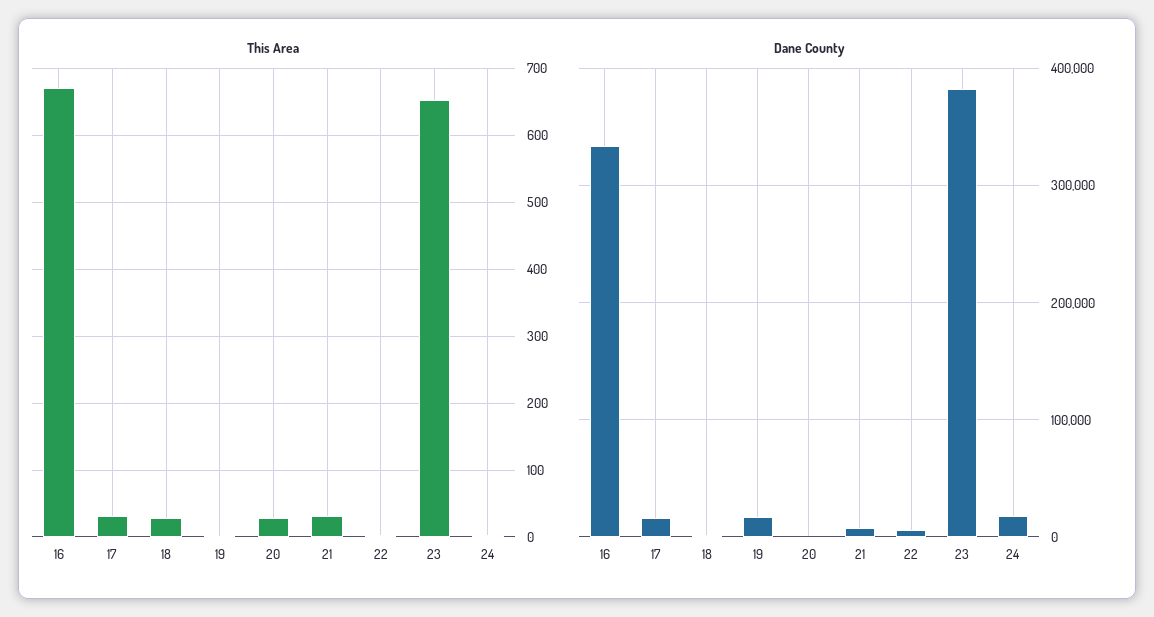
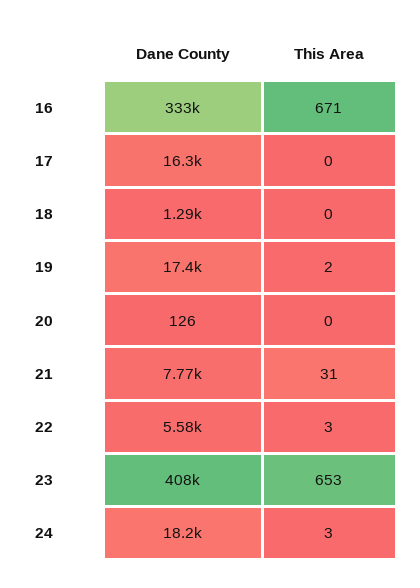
  {
    "This Area": {
      "16": 671,
-     "17": 30,
+     "17": 0,
-     "18": 30,
+     "18": 0,
      "19": 2,
-     "20": 30,
+     "20": 0,
      "21": 31,
      "22": 3,
      "23": 653,
      "24": 3
    },
    "Dane County": {
      "16": 333000,
      "17": 16300,
      "18": 1290,
      "19": 17400,
      "20": 126,
      "21": 7770,
      "22": 5580,
-     "23": 380000,
+     "23": 408000,
      "24": 18200
    }
  }

